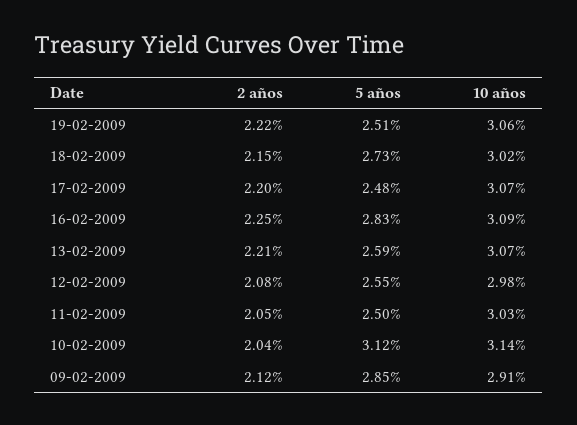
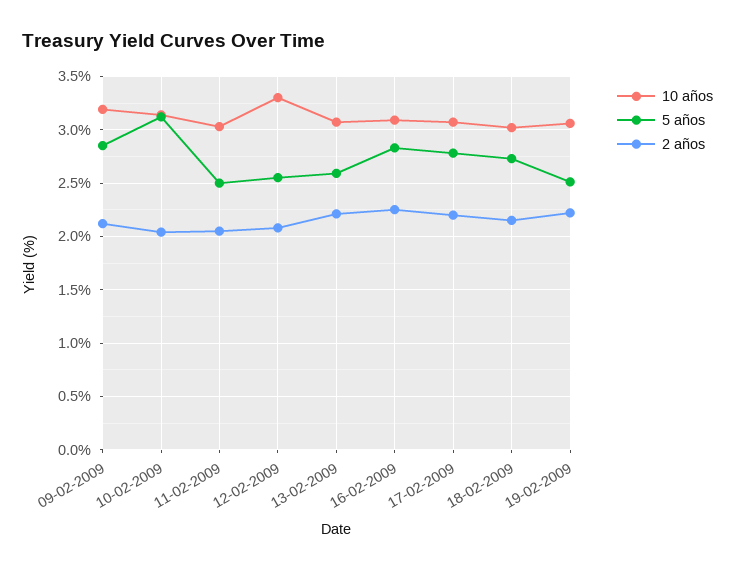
  {
    "2 años": {
      "19-02-2009": 2.22,
      "18-02-2009": 2.15,
      "17-02-2009": 2.2,
      "16-02-2009": 2.25,
      "13-02-2009": 2.21,
      "12-02-2009": 2.08,
      "11-02-2009": 2.05,
      "10-02-2009": 2.04,
      "09-02-2009": 2.12
    },
    "5 años": {
      "19-02-2009": 2.51,
      "18-02-2009": 2.73,
-     "17-02-2009": 2.48,
+     "17-02-2009": 2.8,
      "16-02-2009": 2.83,
      "13-02-2009": 2.59,
      "12-02-2009": 2.55,
      "11-02-2009": 2.5,
      "10-02-2009": 3.12,
      "09-02-2009": 2.85
    },
    "10 años": {
      "19-02-2009": 3.06,
      "18-02-2009": 3.02,
      "17-02-2009": 3.07,
      "16-02-2009": 3.09,
      "13-02-2009": 3.07,
-     "12-02-2009": 2.98,
+     "12-02-2009": 3.3,
      "11-02-2009": 3.03,
      "10-02-2009": 3.14,
-     "09-02-2009": 2.91
+     "09-02-2009": 3.2
    }
  }

